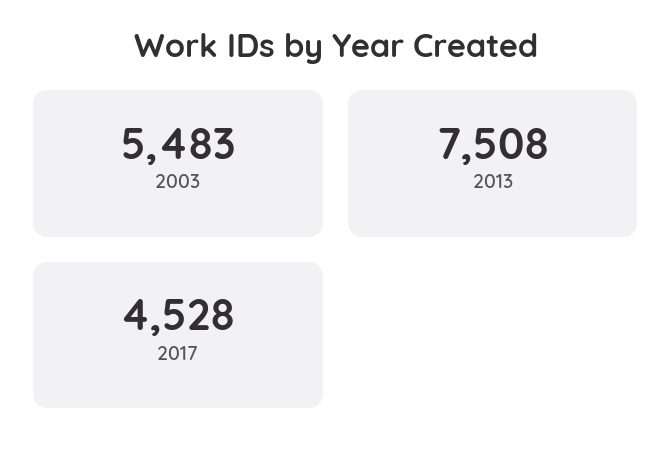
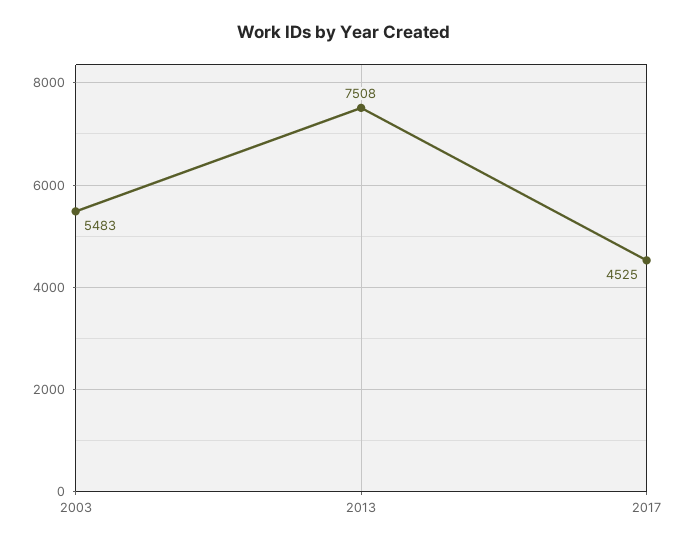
  {
    "2003": 5483,
    "2013": 7508,
-   "2017": 4528
+   "2017": 4525
  }

